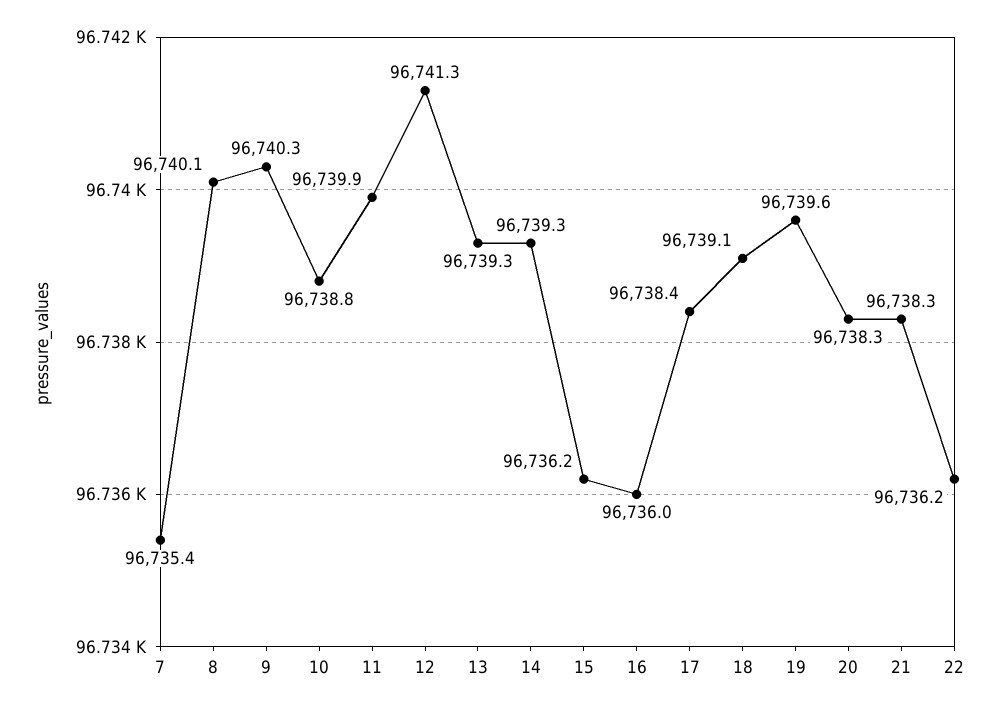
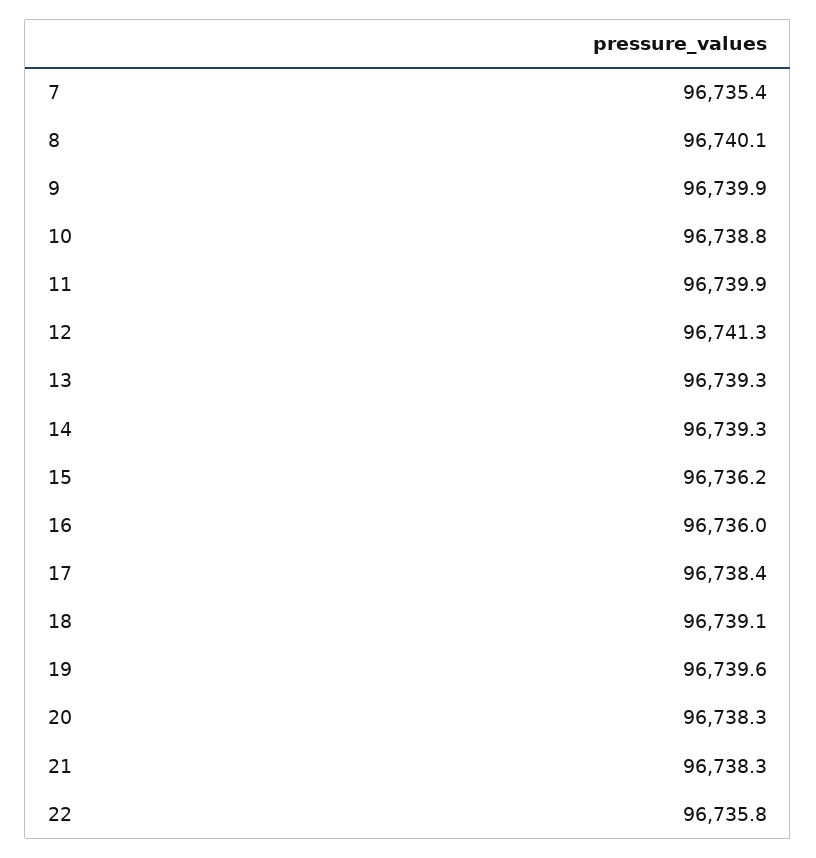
  {
    "7": 96735.4,
    "8": 96740.1,
-   "9": 96740.3,
+   "9": 96739.9,
    "10": 96738.8,
    "11": 96739.9,
    "12": 96741.3,
    "13": 96739.3,
    "14": 96739.3,
    "15": 96736.2,
    "16": 96736,
    "17": 96738.4,
    "18": 96739.1,
    "19": 96739.6,
    "20": 96738.3,
    "21": 96738.3,
-   "22": 96736.2
+   "22": 96735.8
  }

